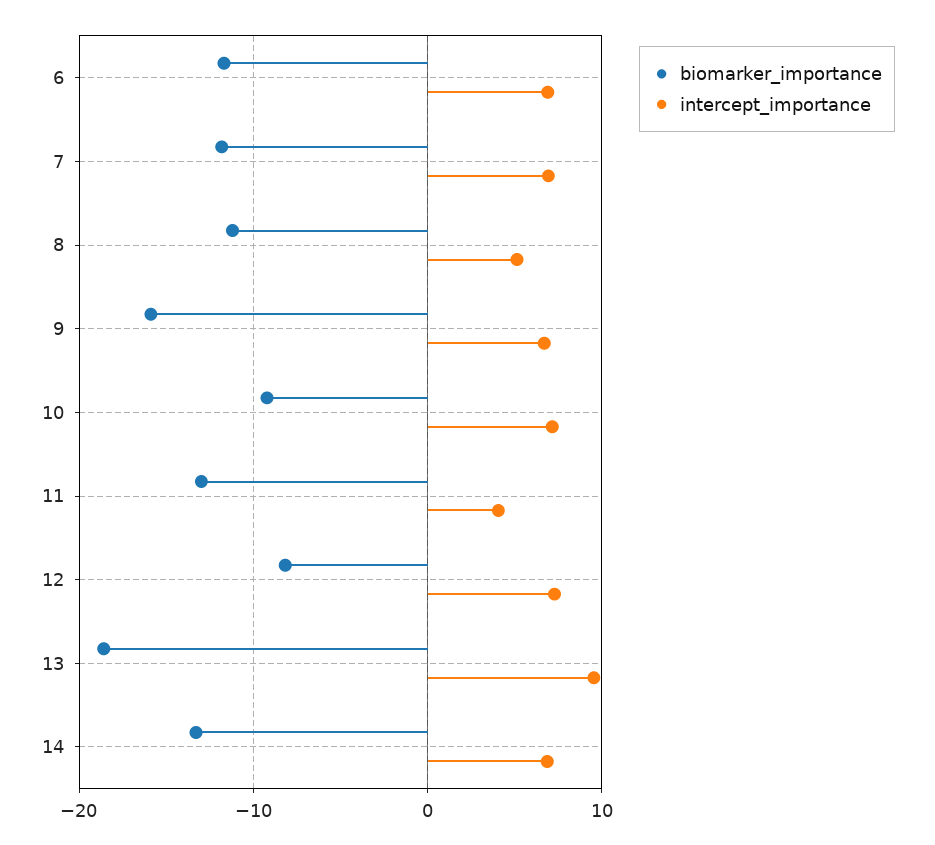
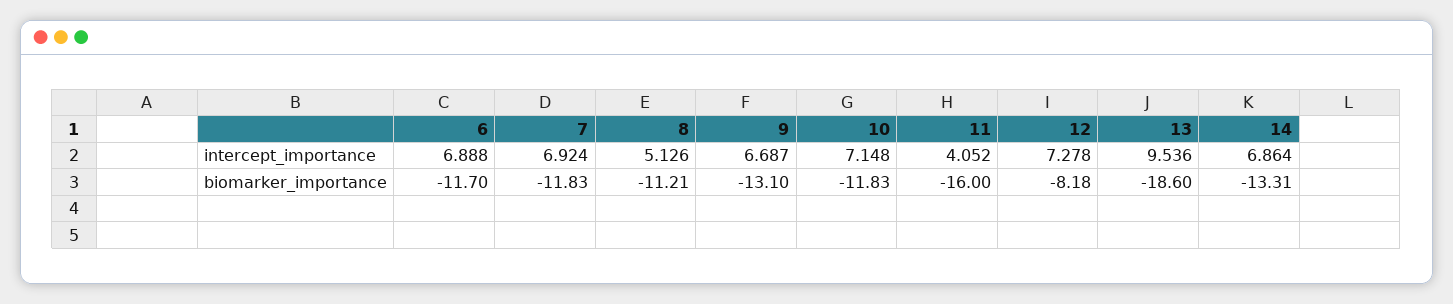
  {
    "biomarker_importance": {
      "6": -11.7,
      "7": -11.83,
      "8": -11.21,
-     "9": -16,
+     "9": -13.1,
-     "10": -9,
+     "10": -11.83,
-     "11": -13,
+     "11": -16,
      "12": -8.18,
      "13": -18.6,
      "14": -13.31
    },
    "intercept_importance": {
      "6": 6.888,
      "7": 6.924,
      "8": 5.126,
      "9": 6.687,
      "10": 7.148,
      "11": 4.052,
      "12": 7.278,
      "13": 9.536,
      "14": 6.864
    }
  }

